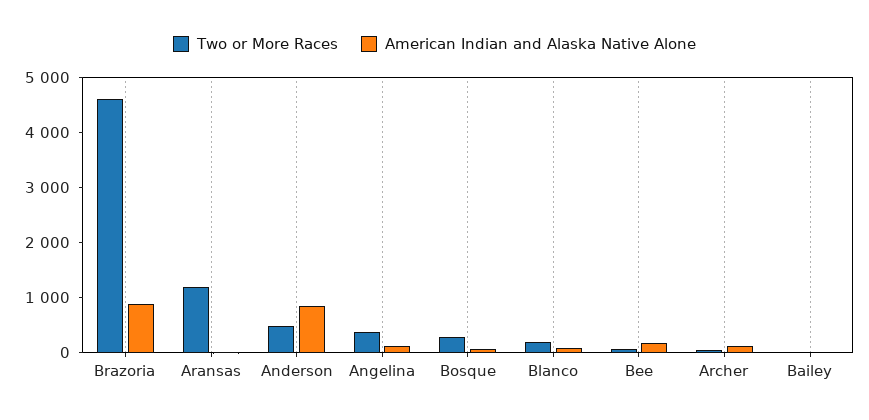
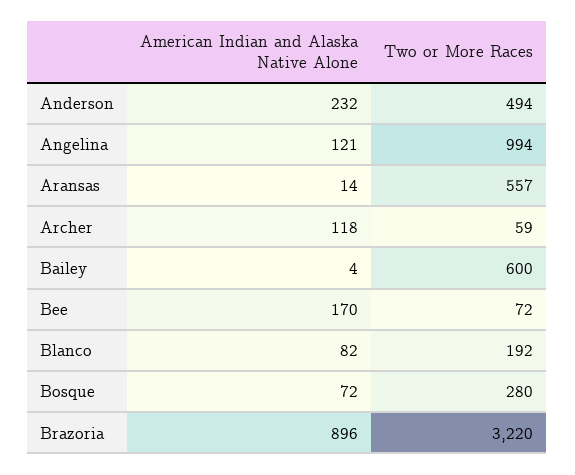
  {
    "Two or More Races": {
-     "Brazoria": 4600,
+     "Brazoria": 3220,
-     "Aransas": 1200,
+     "Aransas": 557,
      "Anderson": 494,
-     "Angelina": 400,
+     "Angelina": 994,
      "Bosque": 280,
      "Blanco": 192,
      "Bee": 72,
      "Archer": 59,
-     "Bailey": 0
+     "Bailey": 600
    },
    "American Indian and Alaska Native Alone": {
      "Brazoria": 896,
      "Aransas": 14,
-     "Anderson": 800,
+     "Anderson": 232,
      "Angelina": 121,
      "Bosque": 72,
      "Blanco": 82,
      "Bee": 170,
      "Archer": 118,
      "Bailey": 4
    }
  }

